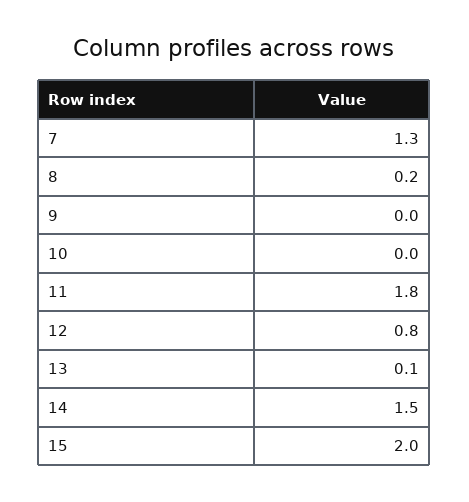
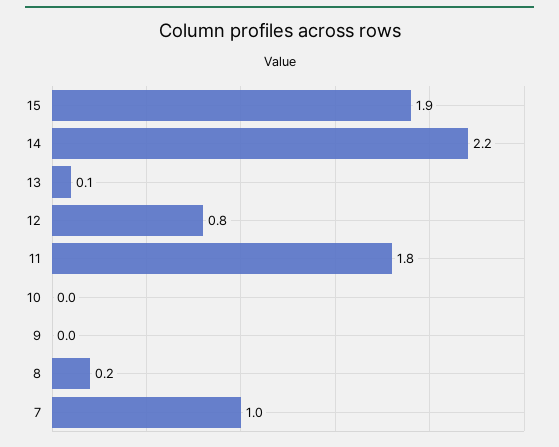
  {
-   "7": 1.3,
+   "7": 1,
    "8": 0.2,
    "9": 0,
    "10": 0,
    "11": 1.8,
    "12": 0.8,
    "13": 0.1,
-   "14": 1.5,
+   "14": 2.2,
-   "15": 2
+   "15": 1.9
  }

